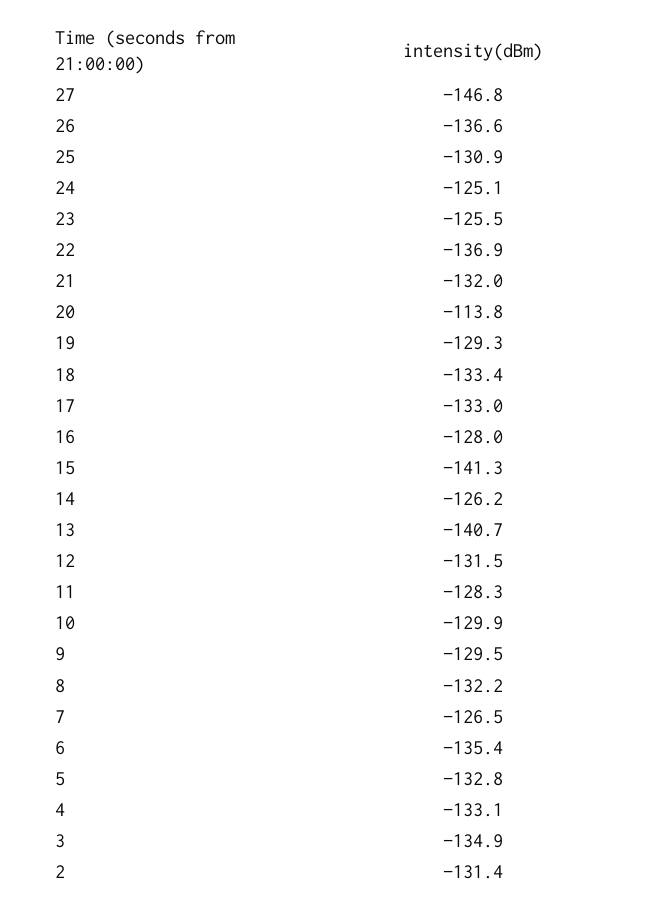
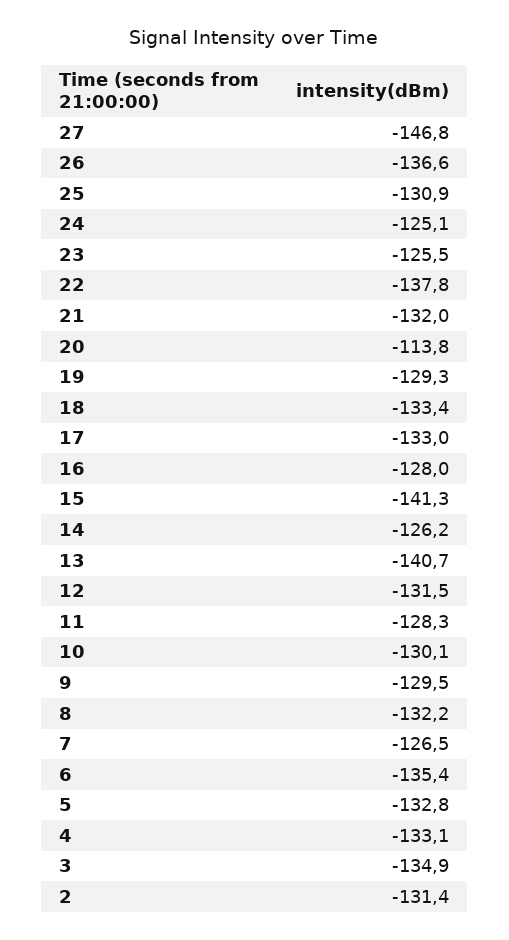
  {
    "27": -146.8,
    "26": -136.6,
    "25": -130.9,
    "24": -125.1,
    "23": -125.5,
-   "22": -136.9,
+   "22": -137.8,
    "21": -132,
    "20": -113.8,
    "19": -129.3,
    "18": -133.4,
    "17": -133,
    "16": -128,
    "15": -141.3,
    "14": -126.2,
    "13": -140.7,
    "12": -131.5,
    "11": -128.3,
-   "10": -129.9,
+   "10": -130.1,
    "9": -129.5,
    "8": -132.2,
    "7": -126.5,
    "6": -135.4,
    "5": -132.8,
    "4": -133.1,
    "3": -134.9,
    "2": -131.4
  }

